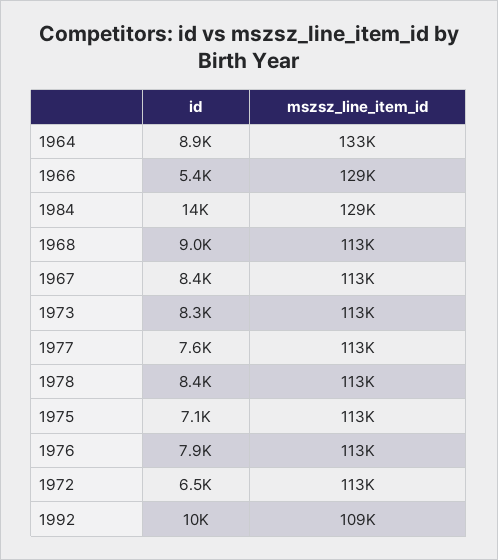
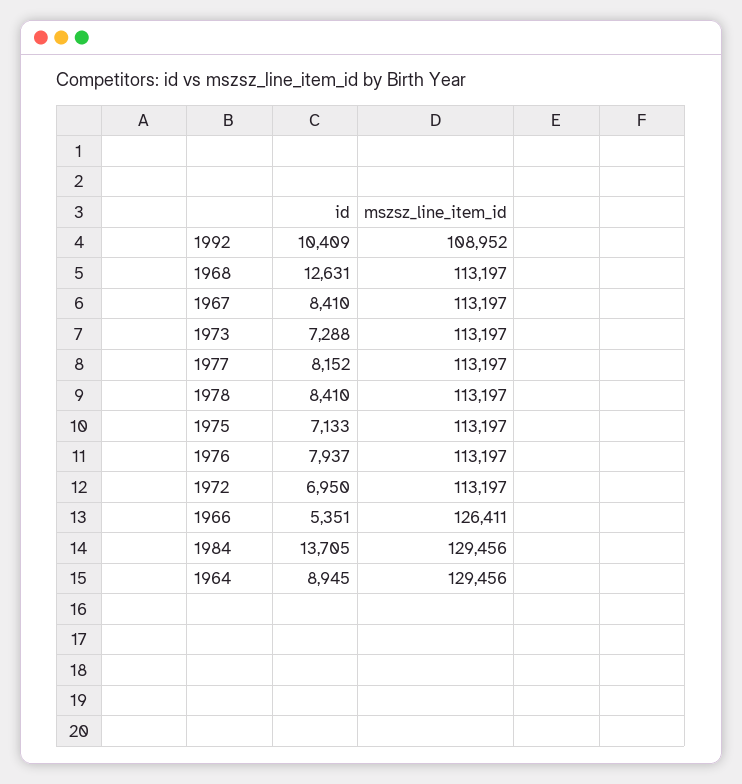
  {
    "id": {
      "1964": 8945,
      "1966": 5351,
      "1984": 13705,
-     "1968": 9000,
+     "1968": 12631,
      "1967": 8410,
-     "1973": 8300,
+     "1973": 7288,
-     "1977": 7600,
+     "1977": 8152,
      "1978": 8410,
      "1975": 7133,
      "1976": 7937,
-     "1972": 6500,
+     "1972": 6950,
      "1992": 10409
    },
    "mszsz_line_item_id": {
-     "1964": 133000,
+     "1964": 129456,
-     "1966": 129000,
+     "1966": 126411,
      "1984": 129456,
      "1968": 113197,
      "1967": 113197,
      "1973": 113197,
      "1977": 113197,
      "1978": 113197,
      "1975": 113197,
      "1976": 113197,
      "1972": 113197,
      "1992": 108952
    }
  }

